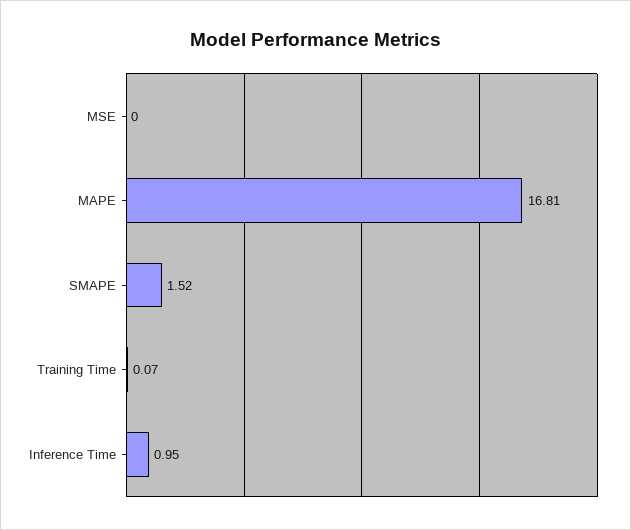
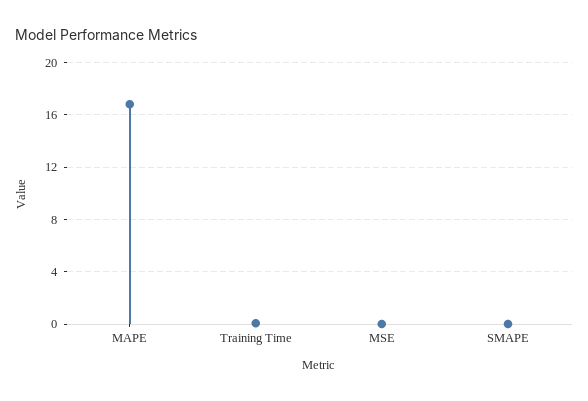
  {
    "MSE": 0,
    "MAPE": 16.81,
-   "SMAPE": 1.52,
+   "SMAPE": 0,
-   "Training Time": 0.07,
+   "Training Time": 0.07
-   "Inference Time": 0.95
  }

